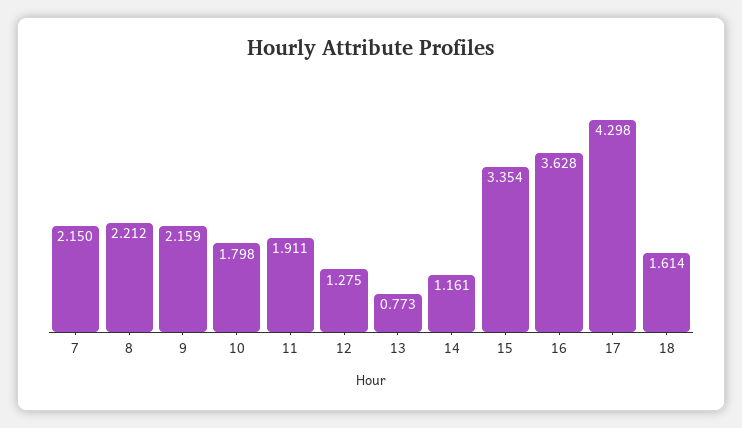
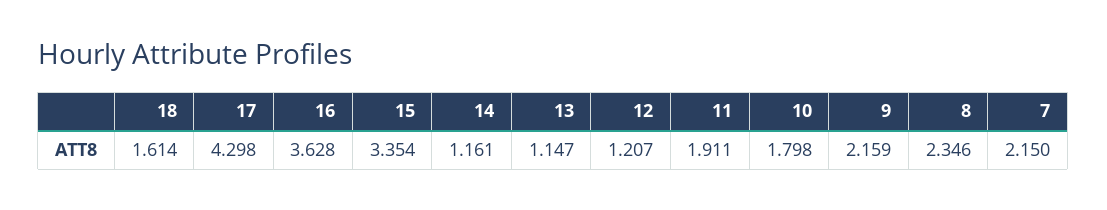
  {
    "7": 2.15,
-   "8": 2.212,
+   "8": 2.346,
    "9": 2.159,
    "10": 1.798,
    "11": 1.911,
-   "12": 1.275,
+   "12": 1.207,
-   "13": 0.773,
+   "13": 1.147,
    "14": 1.161,
    "15": 3.354,
    "16": 3.628,
    "17": 4.298,
    "18": 1.614
  }

